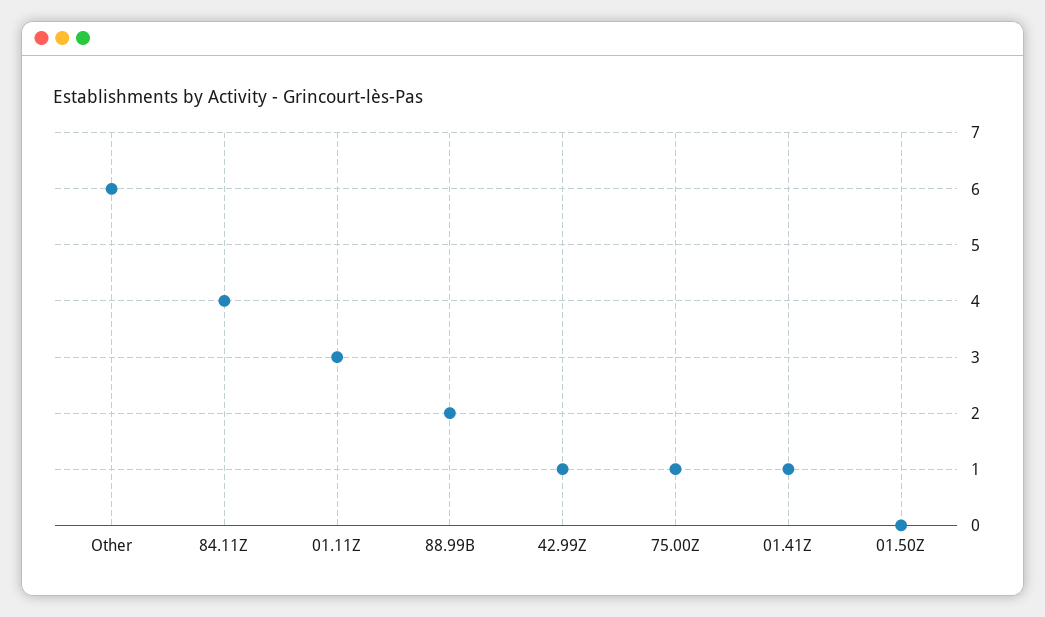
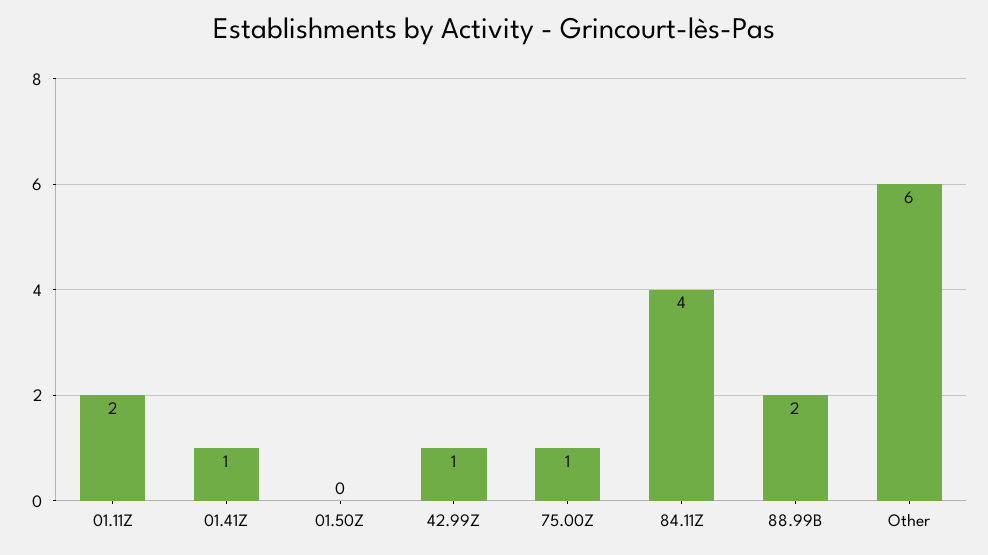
  {
    "Other": 6,
    "84.11Z": 4,
-   "01.11Z": 3,
+   "01.11Z": 2,
    "88.99B": 2,
    "42.99Z": 1,
    "75.00Z": 1,
    "01.41Z": 1,
    "01.50Z": 0
  }

